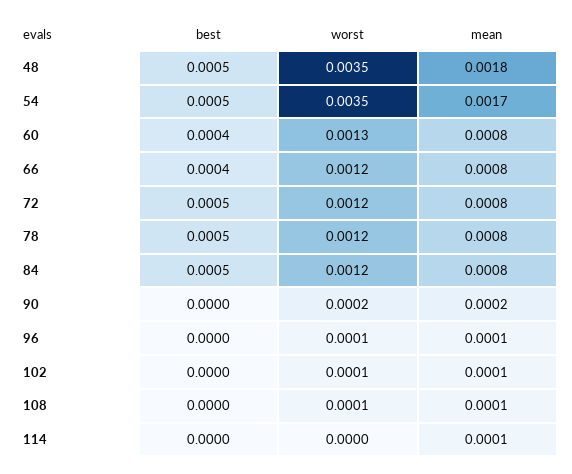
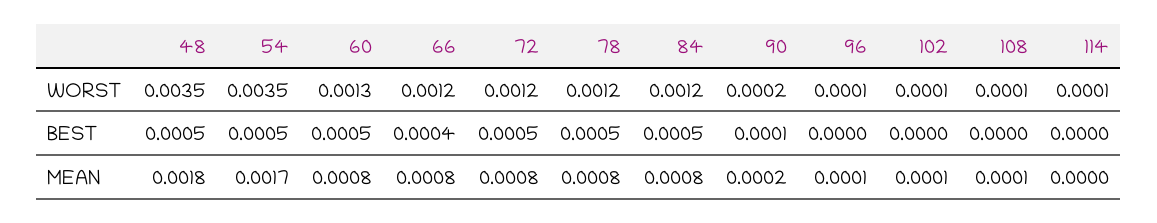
  {
    "best": {
      "48": 0.0005,
      "54": 0.0005,
-     "60": 0.0004,
+     "60": 0.0005,
      "66": 0.0004,
      "72": 0.0005,
      "78": 0.0005,
      "84": 0.0005,
-     "90": 0,
+     "90": 0.0001,
      "96": 0,
      "102": 0,
      "108": 0,
      "114": 0
    },
    "worst": {
      "48": 0.0035,
      "54": 0.0035,
      "60": 0.0013,
      "66": 0.0012,
      "72": 0.0012,
      "78": 0.0012,
      "84": 0.0012,
      "90": 0.0002,
      "96": 0.0001,
      "102": 0.0001,
      "108": 0.0001,
-     "114": 0
+     "114": 0.0001
    },
    "mean": {
      "48": 0.0018,
      "54": 0.0017,
      "60": 0.0008,
      "66": 0.0008,
      "72": 0.0008,
      "78": 0.0008,
      "84": 0.0008,
      "90": 0.0002,
      "96": 0.0001,
      "102": 0.0001,
      "108": 0.0001,
-     "114": 0.0001
+     "114": 0
    }
  }

